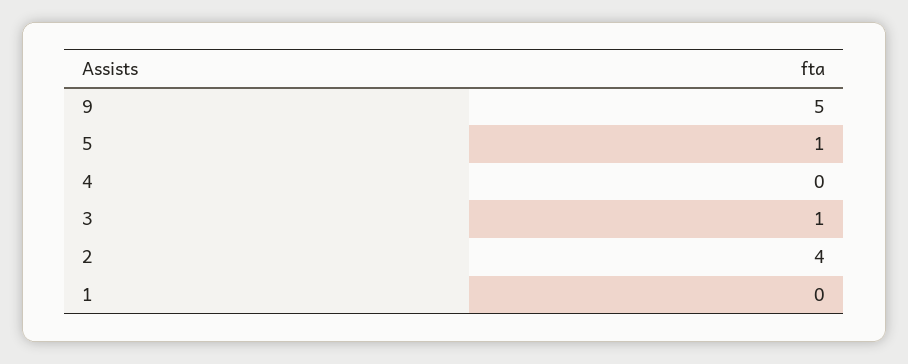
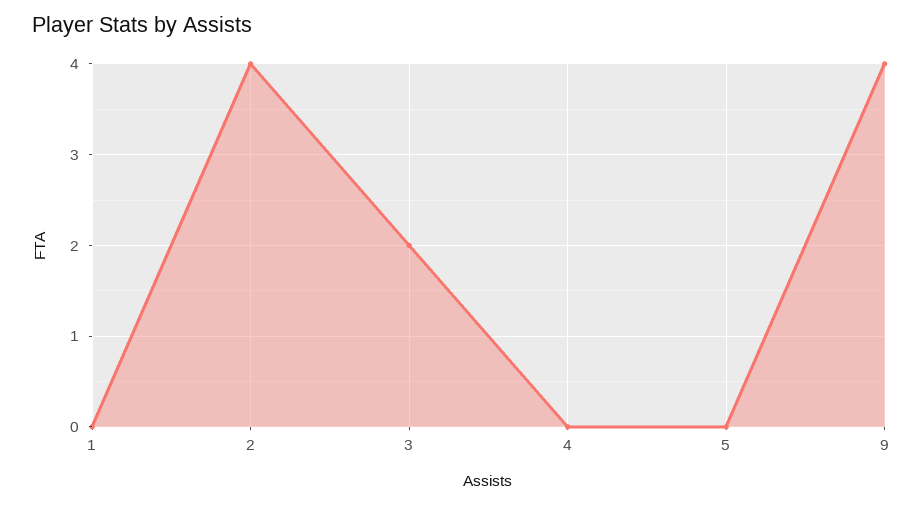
  {
-   "9": 5,
+   "9": 4,
-   "5": 1,
+   "5": 0,
    "4": 0,
-   "3": 1,
+   "3": 2,
    "2": 4,
    "1": 0
  }

